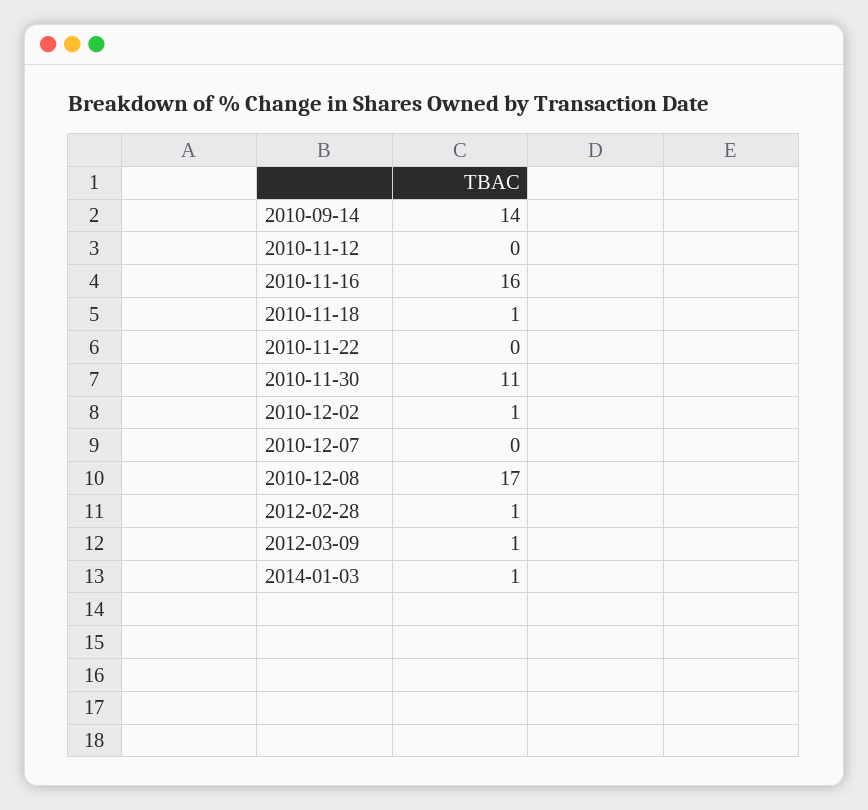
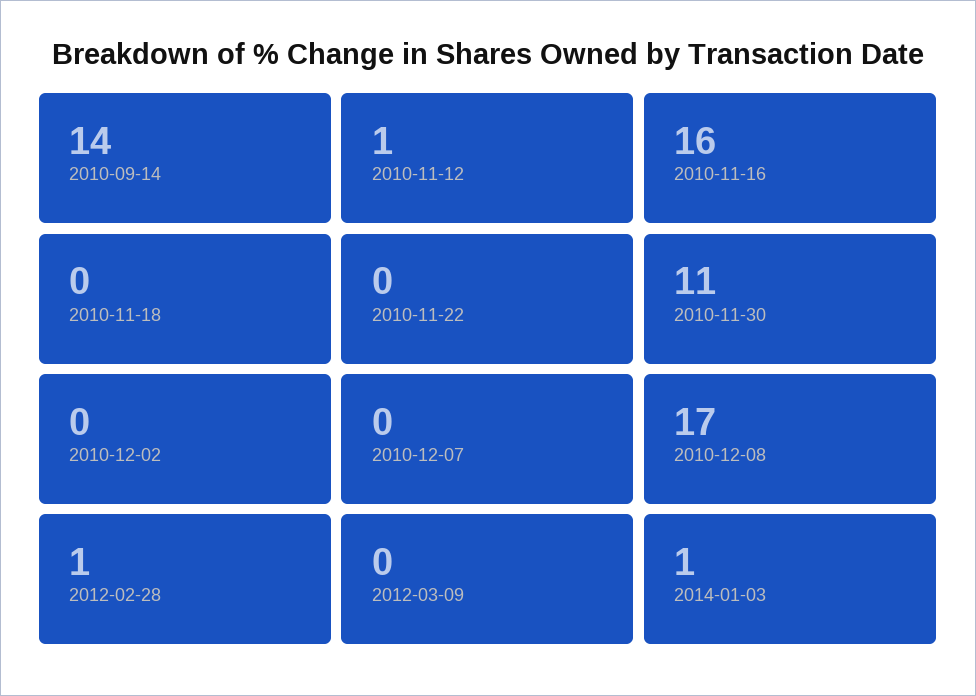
  {
    "2010-09-14": 14,
-   "2010-11-12": 0,
+   "2010-11-12": 1,
    "2010-11-16": 16,
-   "2010-11-18": 1,
+   "2010-11-18": 0,
    "2010-11-22": 0,
    "2010-11-30": 11,
-   "2010-12-02": 1,
+   "2010-12-02": 0,
    "2010-12-07": 0,
    "2010-12-08": 17,
    "2012-02-28": 1,
-   "2012-03-09": 1,
+   "2012-03-09": 0,
    "2014-01-03": 1
  }

